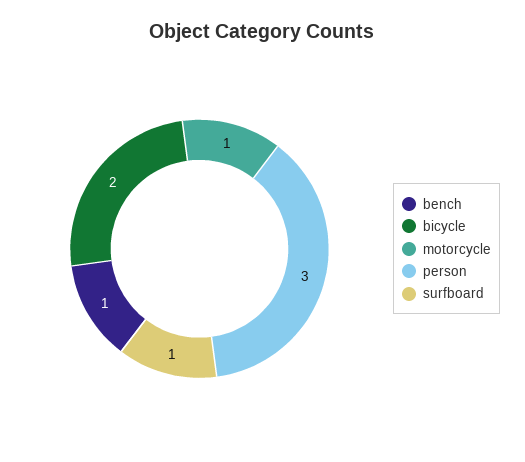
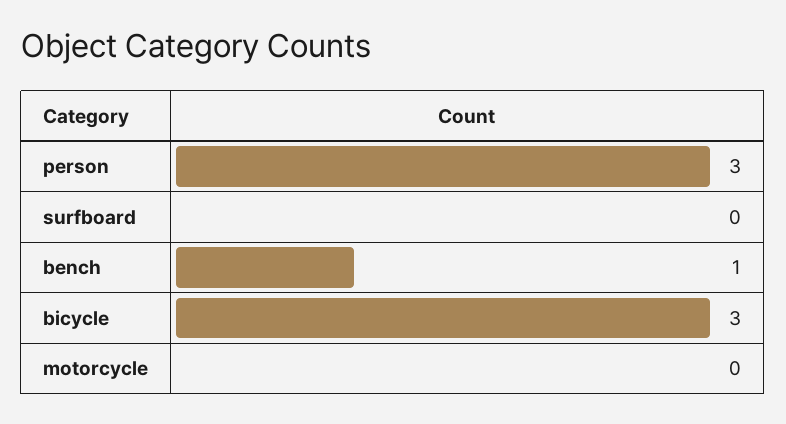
  {
    "bench": 1,
-   "bicycle": 2,
+   "bicycle": 3,
-   "motorcycle": 1,
+   "motorcycle": 0,
    "person": 3,
-   "surfboard": 1
+   "surfboard": 0
  }

